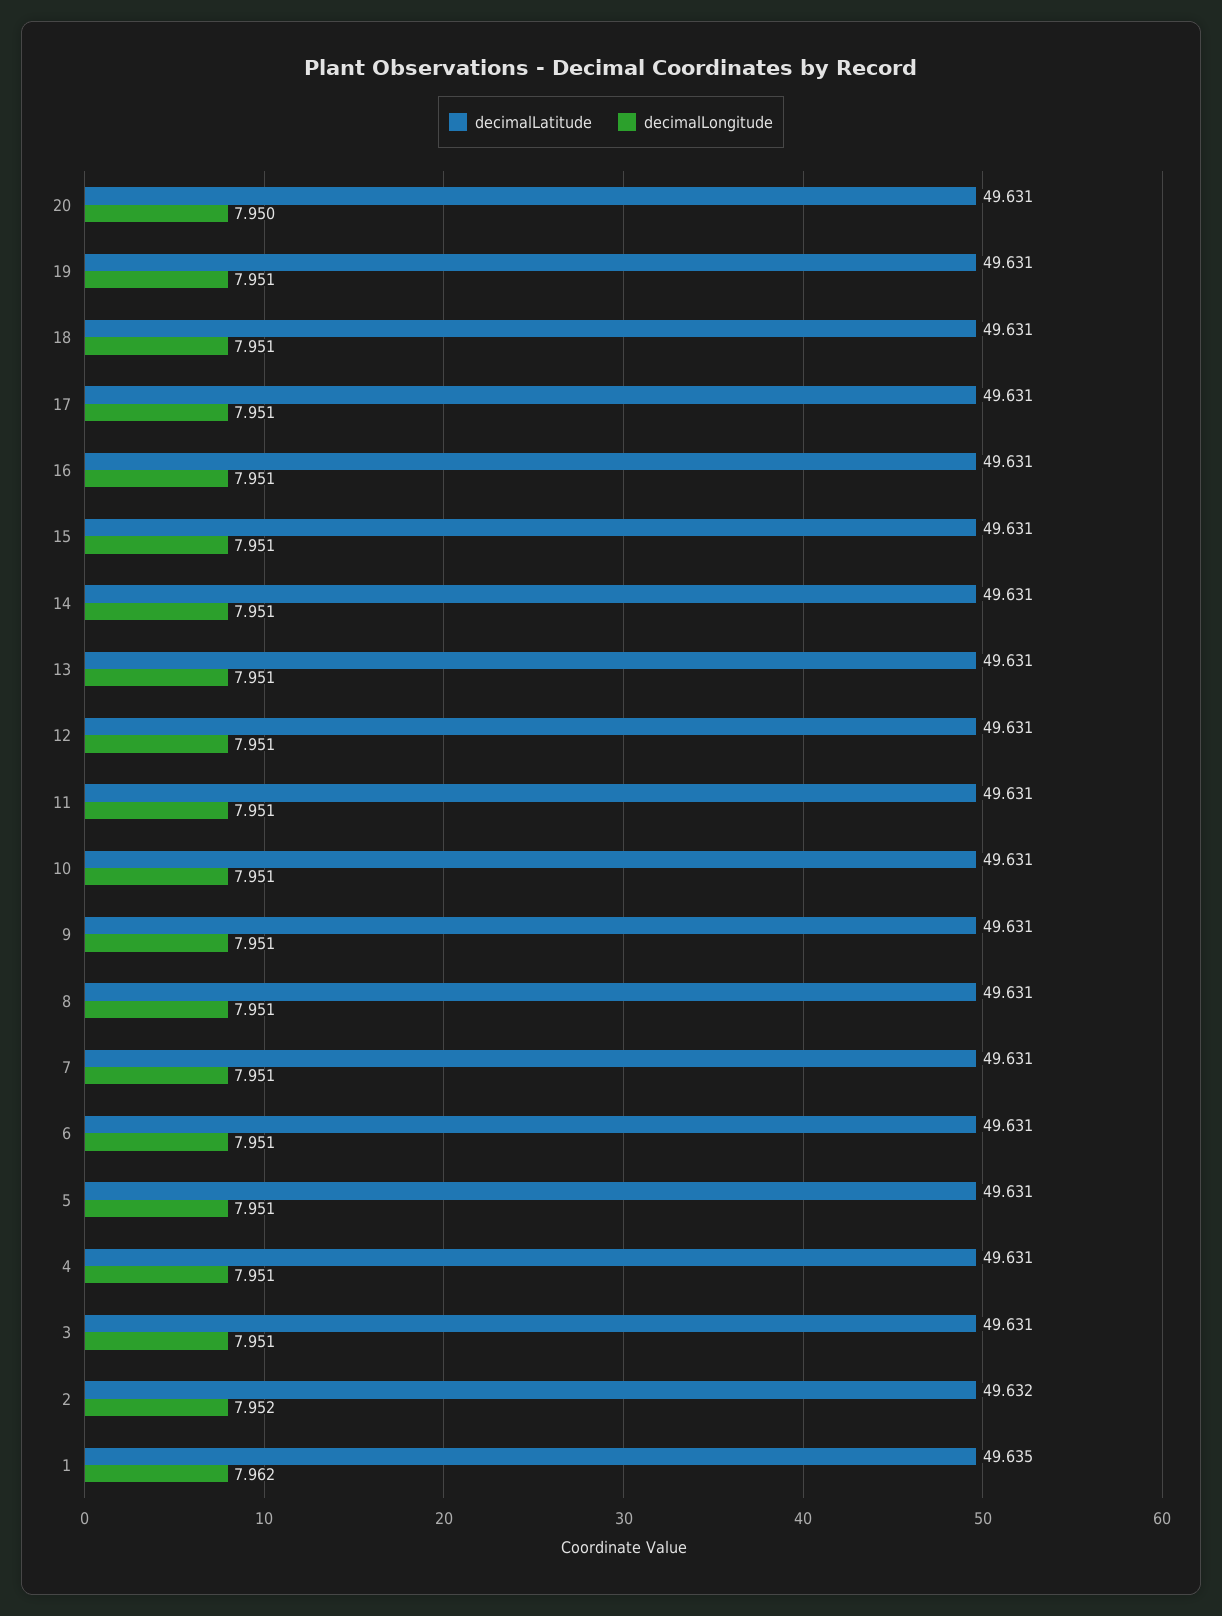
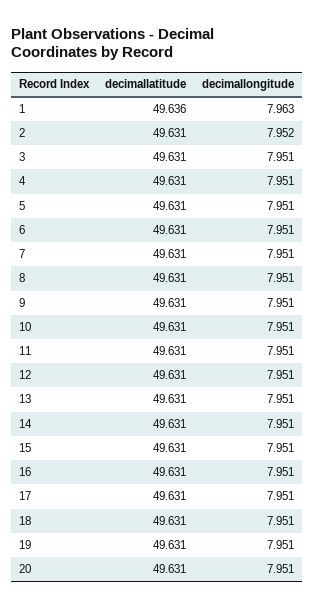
  {
    "decimalLatitude": {
      "20": 49.631,
      "19": 49.631,
      "18": 49.631,
      "17": 49.631,
      "16": 49.631,
      "15": 49.631,
      "14": 49.631,
      "13": 49.631,
      "12": 49.631,
      "11": 49.631,
      "10": 49.631,
      "9": 49.631,
      "8": 49.631,
      "7": 49.631,
      "6": 49.631,
      "5": 49.631,
      "4": 49.631,
      "3": 49.631,
-     "2": 49.632,
+     "2": 49.631,
-     "1": 49.635
+     "1": 49.636
    },
    "decimalLongitude": {
-     "20": 7.95,
+     "20": 7.951,
      "19": 7.951,
      "18": 7.951,
      "17": 7.951,
      "16": 7.951,
      "15": 7.951,
      "14": 7.951,
      "13": 7.951,
      "12": 7.951,
      "11": 7.951,
      "10": 7.951,
      "9": 7.951,
      "8": 7.951,
      "7": 7.951,
      "6": 7.951,
      "5": 7.951,
      "4": 7.951,
      "3": 7.951,
      "2": 7.952,
-     "1": 7.962
+     "1": 7.963
    }
  }

